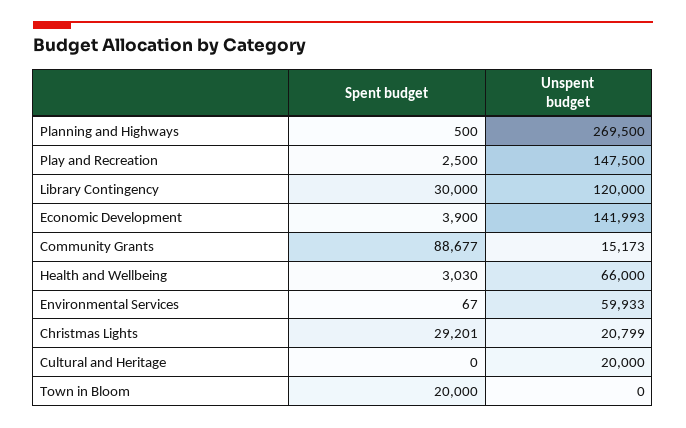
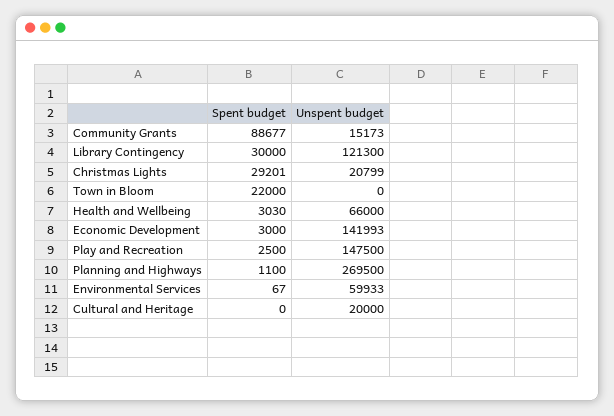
  {
    "Spent budget": {
-     "Planning and Highways": 500,
+     "Planning and Highways": 1100,
      "Play and Recreation": 2500,
      "Library Contingency": 30000,
-     "Economic Development": 3900,
+     "Economic Development": 3000,
      "Community Grants": 88677,
      "Health and Wellbeing": 3030,
      "Environmental Services": 67,
      "Christmas Lights": 29201,
      "Cultural and Heritage": 0,
-     "Town in Bloom": 20000
+     "Town in Bloom": 22000
    },
    "Unspent budget": {
      "Planning and Highways": 269500,
      "Play and Recreation": 147500,
-     "Library Contingency": 120000,
+     "Library Contingency": 121300,
      "Economic Development": 141993,
      "Community Grants": 15173,
      "Health and Wellbeing": 66000,
      "Environmental Services": 59933,
      "Christmas Lights": 20799,
      "Cultural and Heritage": 20000,
      "Town in Bloom": 0
    }
  }

